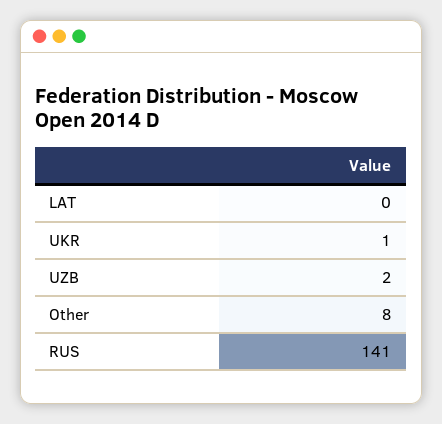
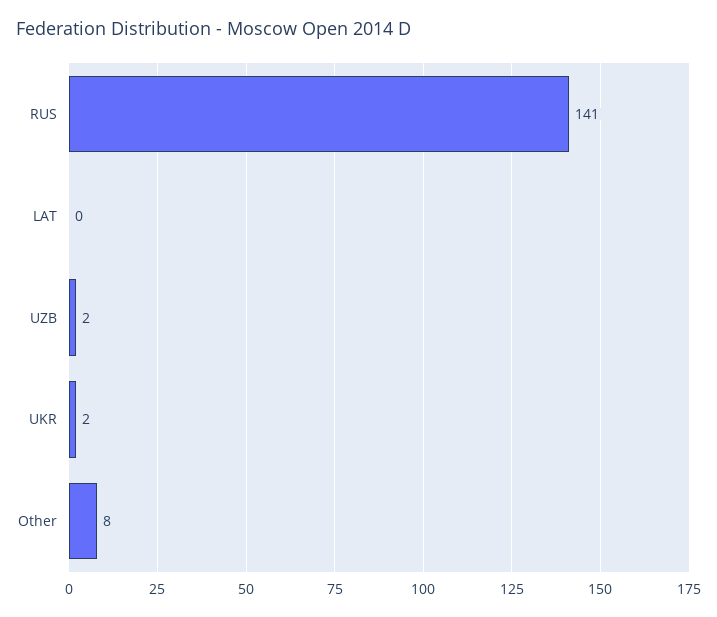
  {
    "LAT": 0,
-   "UKR": 1,
+   "UKR": 2,
    "UZB": 2,
    "Other": 8,
    "RUS": 141
  }

